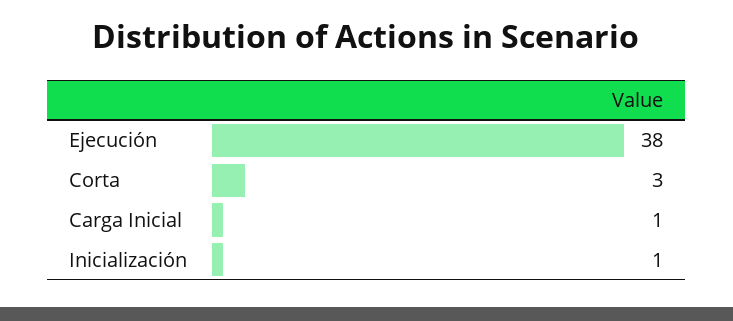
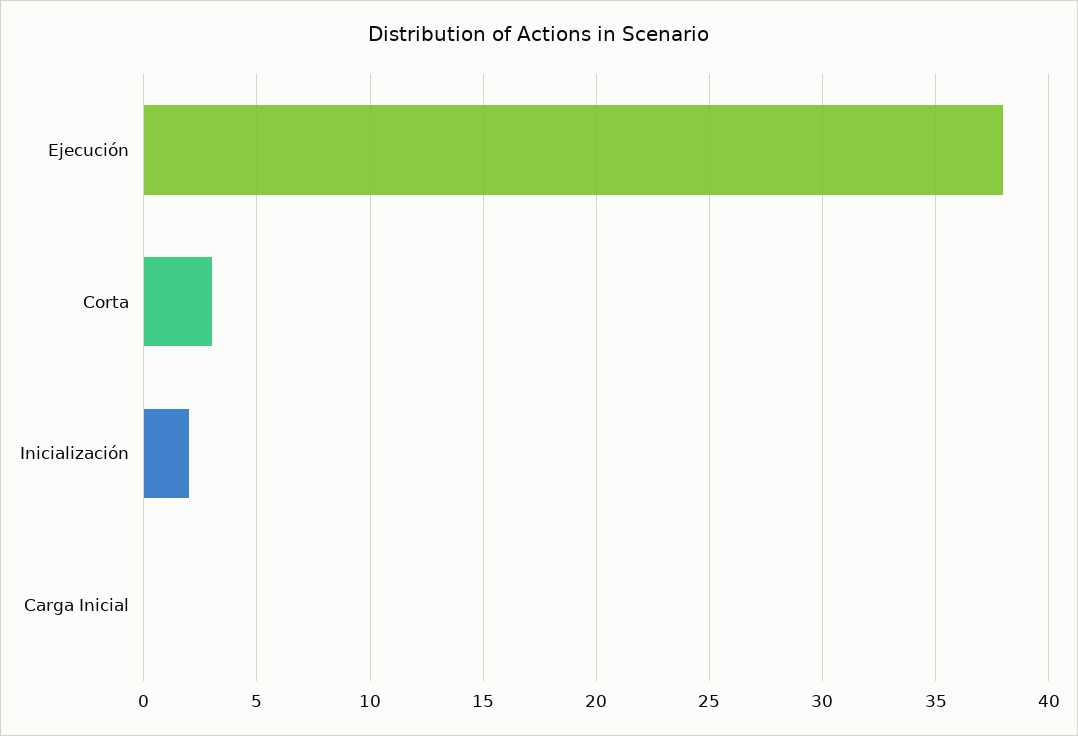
  {
    "Ejecución": 38,
    "Corta": 3,
-   "Carga Inicial": 1,
+   "Carga Inicial": 0,
-   "Inicialización": 1
+   "Inicialización": 2
  }

